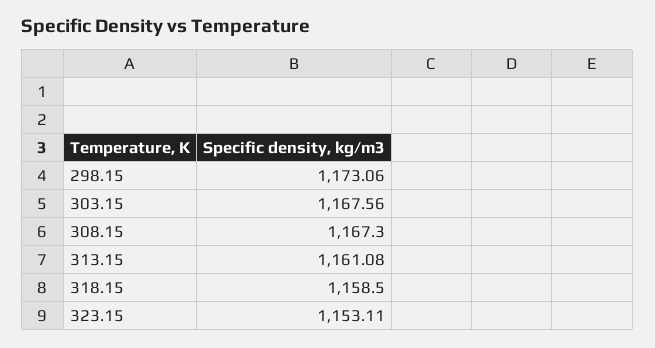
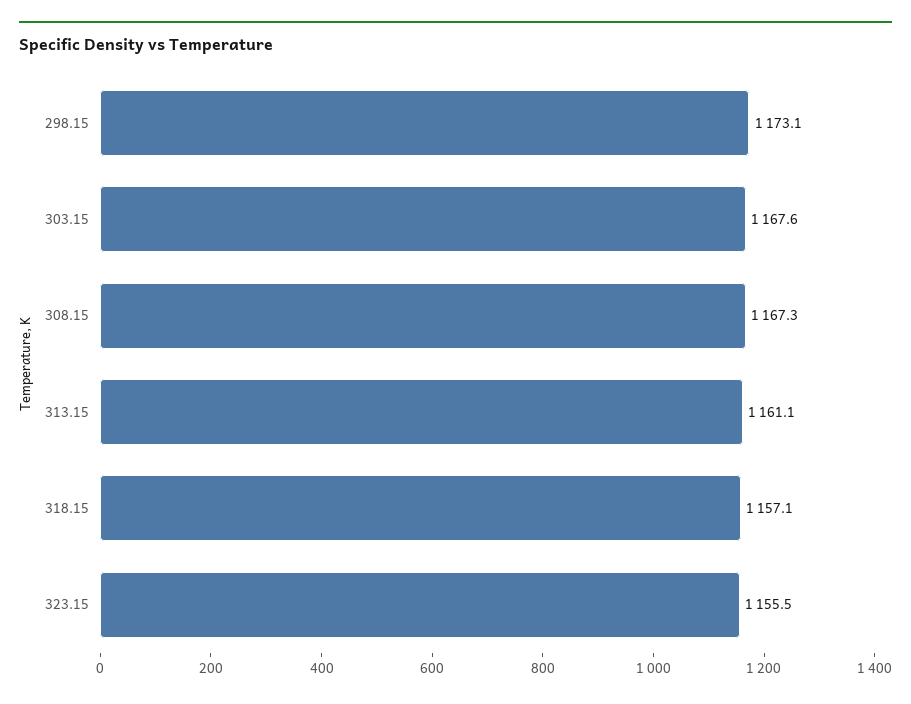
  {
    "298.15": 1173.06,
    "303.15": 1167.56,
    "308.15": 1167.3,
    "313.15": 1161.08,
-   "318.15": 1158.5,
+   "318.15": 1157.1,
-   "323.15": 1153.11
+   "323.15": 1155.5
  }

